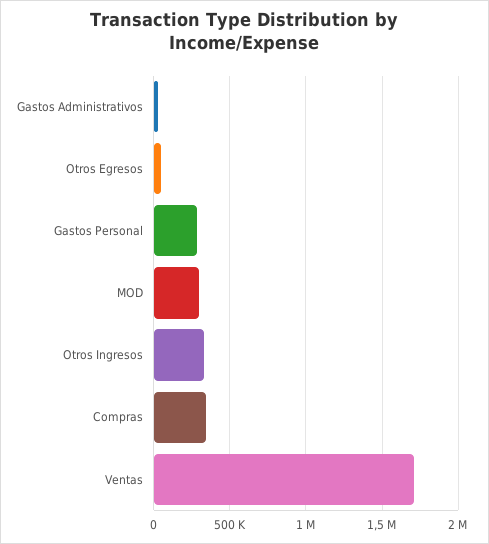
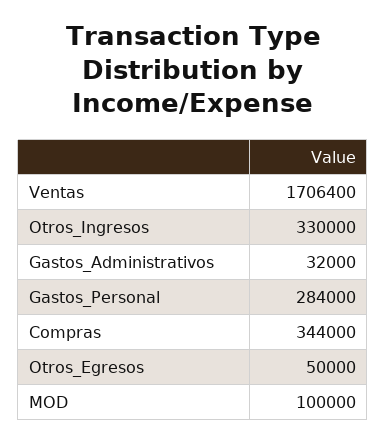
  {
    "Gastos Administrativos": 32000,
    "Otros Egresos": 50000,
    "Gastos Personal": 284000,
-   "MOD": 300000,
+   "MOD": 100000,
    "Otros Ingresos": 330000,
    "Compras": 344000,
    "Ventas": 1706400
  }

